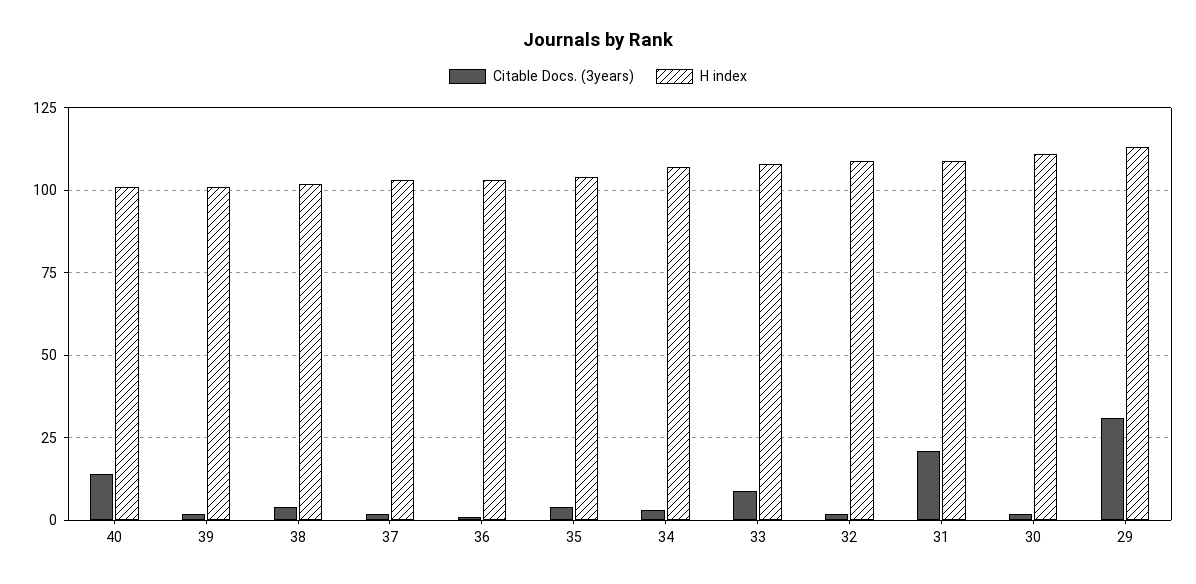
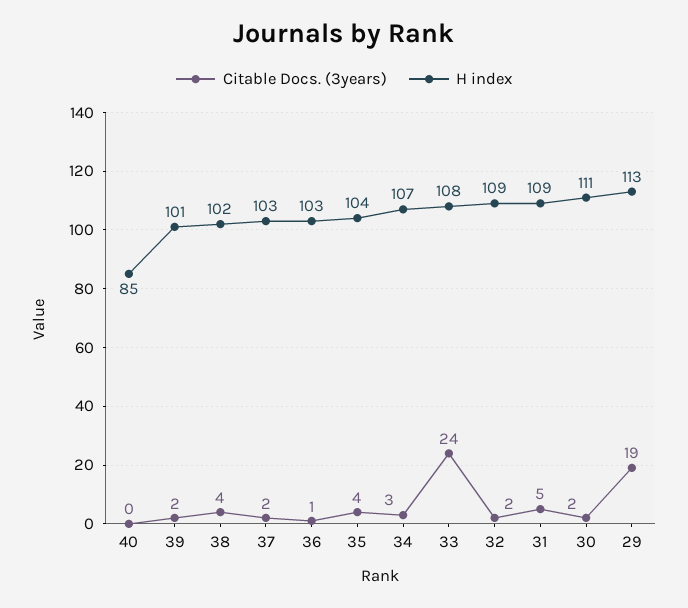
  {
    "Citable Docs. (3years)": {
-     "40": 15,
+     "40": 0,
      "39": 2,
      "38": 4,
      "37": 2,
      "36": 1,
      "35": 4,
      "34": 3,
-     "33": 10,
+     "33": 24,
      "32": 2,
-     "31": 20,
+     "31": 5,
      "30": 2,
-     "29": 30
+     "29": 19
    },
    "H index": {
-     "40": 100,
+     "40": 85,
      "39": 101,
      "38": 102,
      "37": 103,
      "36": 103,
      "35": 104,
      "34": 107,
      "33": 108,
      "32": 109,
      "31": 109,
      "30": 111,
      "29": 113
    }
  }

